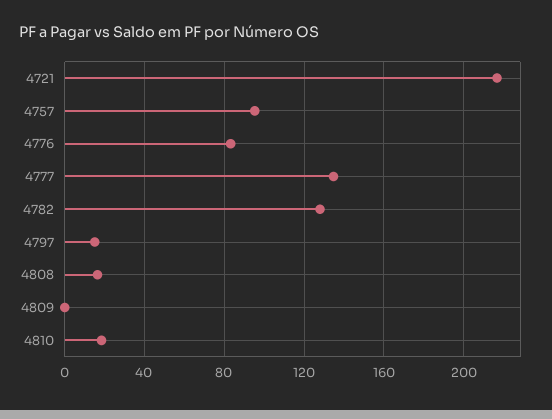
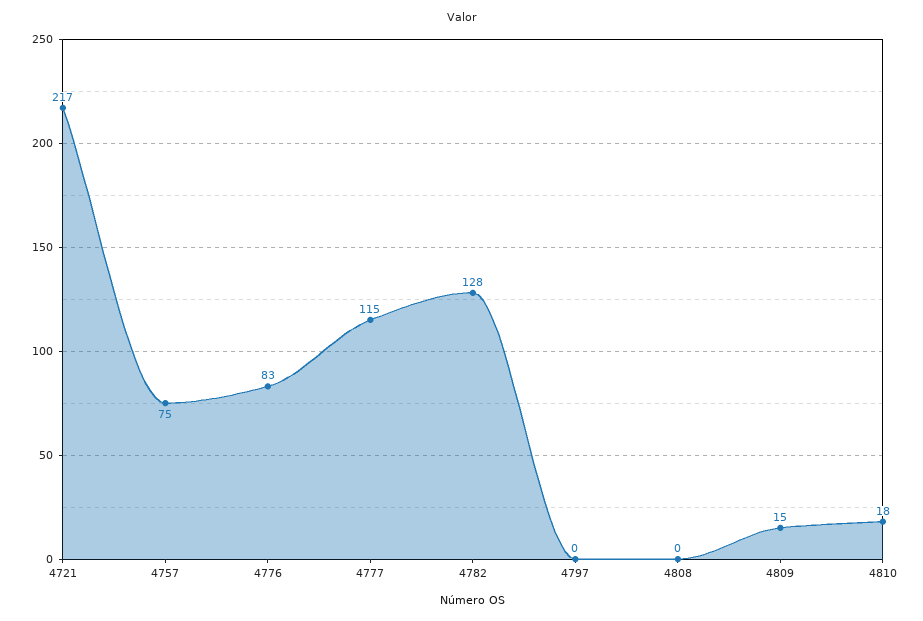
  {
    "4721": 217,
-   "4757": 95,
+   "4757": 75,
    "4776": 83,
-   "4777": 135,
+   "4777": 115,
    "4782": 128,
-   "4797": 15,
+   "4797": 0,
-   "4808": 15,
+   "4808": 0,
-   "4809": 0,
+   "4809": 15,
    "4810": 18
  }

